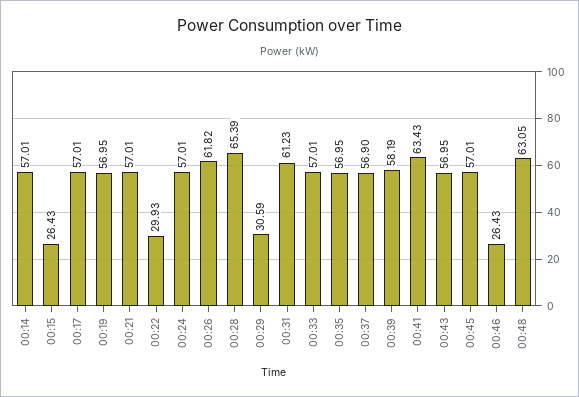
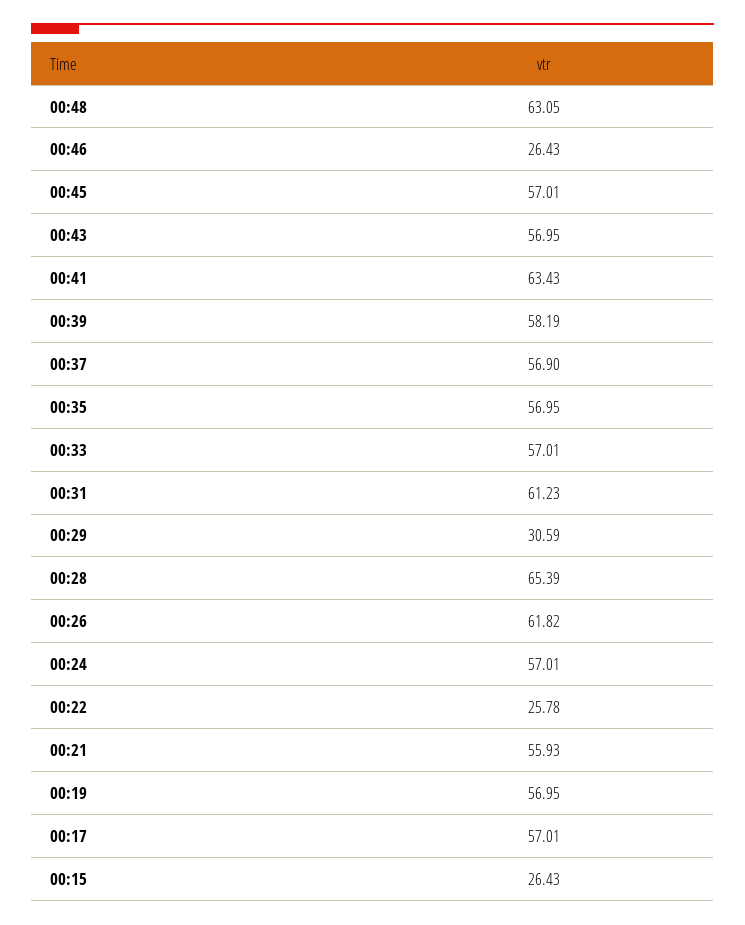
  {
-   "00:14": 57.01,
    "00:15": 26.43,
    "00:17": 57.01,
    "00:19": 56.95,
-   "00:21": 57.01,
+   "00:21": 55.93,
-   "00:22": 29.93,
+   "00:22": 25.78,
    "00:24": 57.01,
    "00:26": 61.82,
    "00:28": 65.39,
    "00:29": 30.59,
    "00:31": 61.23,
    "00:33": 57.01,
    "00:35": 56.95,
    "00:37": 56.9,
    "00:39": 58.19,
    "00:41": 63.43,
    "00:43": 56.95,
    "00:45": 57.01,
    "00:46": 26.43,
    "00:48": 63.05
  }

